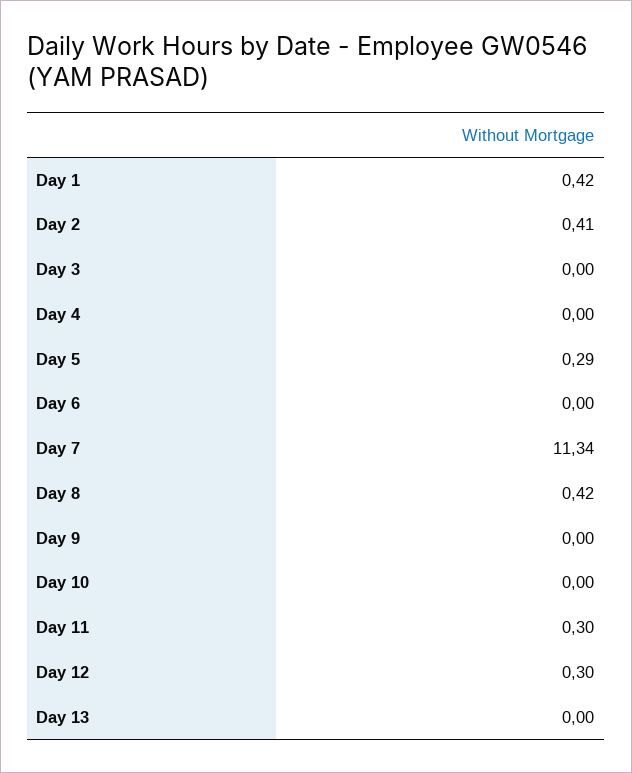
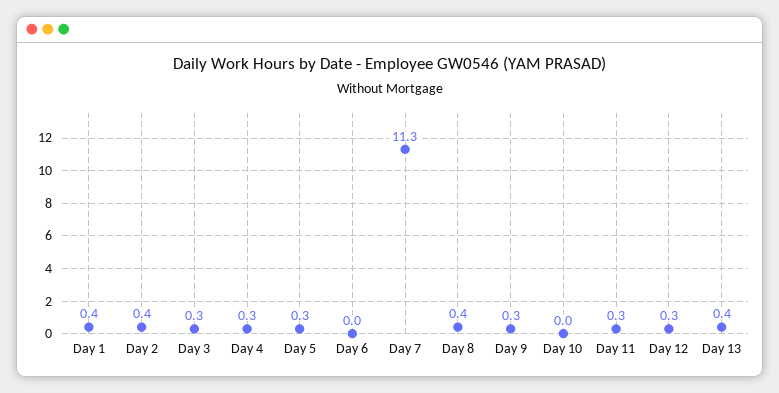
  {
    "Day 1": 0.42,
    "Day 2": 0.41,
-   "Day 3": 0,
+   "Day 3": 0.3,
-   "Day 4": 0,
+   "Day 4": 0.3,
    "Day 5": 0.29,
    "Day 6": 0,
    "Day 7": 11.34,
    "Day 8": 0.42,
-   "Day 9": 0,
+   "Day 9": 0.3,
    "Day 10": 0,
    "Day 11": 0.3,
    "Day 12": 0.3,
-   "Day 13": 0
+   "Day 13": 0.4
  }

